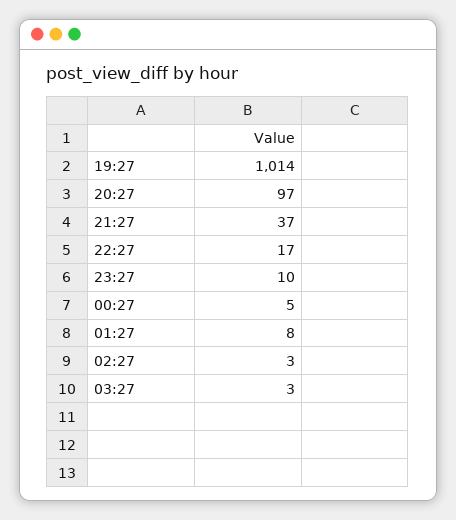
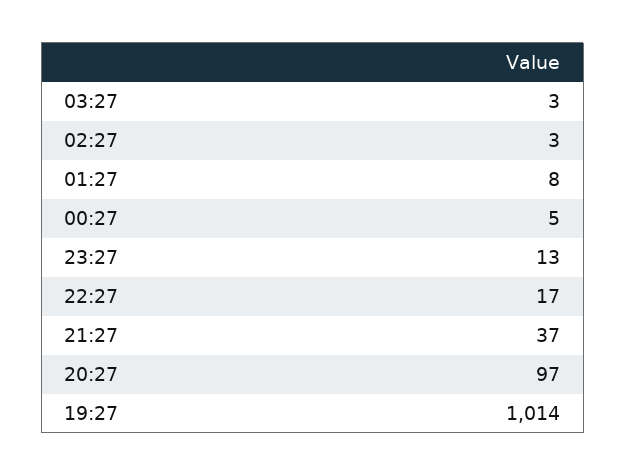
  {
    "19:27": 1014,
    "20:27": 97,
    "21:27": 37,
    "22:27": 17,
-   "23:27": 10,
+   "23:27": 13,
    "00:27": 5,
    "01:27": 8,
    "02:27": 3,
    "03:27": 3
  }

